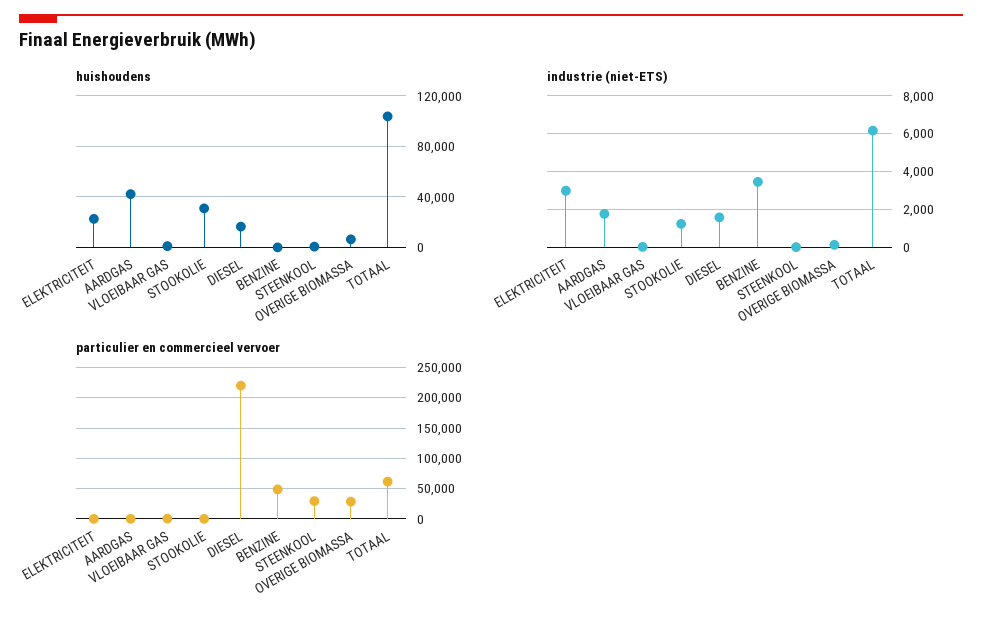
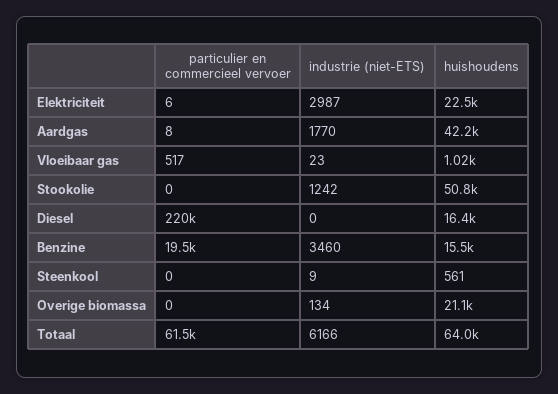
  {
    "huishoudens": {
      "ELEKTRICITEIT": 22500,
      "AARDGAS": 42200,
      "VLOEIBAAR GAS": 1020,
-     "STOOKOLIE": 30000,
+     "STOOKOLIE": 50800,
      "DIESEL": 16400,
-     "BENZINE": 0,
+     "BENZINE": 15500,
      "STEENKOOL": 561,
-     "OVERIGE BIOMASSA": 5000,
+     "OVERIGE BIOMASSA": 21100,
-     "TOTAAL": 105000
+     "TOTAAL": 64000
    },
    "industrie (niet-ETS)": {
      "ELEKTRICITEIT": 2987,
      "AARDGAS": 1770,
      "VLOEIBAAR GAS": 23,
      "STOOKOLIE": 1242,
-     "DIESEL": 1500,
+     "DIESEL": 0,
      "BENZINE": 3460,
      "STEENKOOL": 9,
      "OVERIGE BIOMASSA": 134,
      "TOTAAL": 6166
    },
    "particulier en commercieel vervoer": {
      "ELEKTRICITEIT": 6,
      "AARDGAS": 8,
      "VLOEIBAAR GAS": 517,
      "STOOKOLIE": 0,
      "DIESEL": 220000,
-     "BENZINE": 50000,
+     "BENZINE": 19500,
-     "STEENKOOL": 30000,
+     "STEENKOOL": 0,
-     "OVERIGE BIOMASSA": 30000,
+     "OVERIGE BIOMASSA": 0,
      "TOTAAL": 61500
    }
  }

